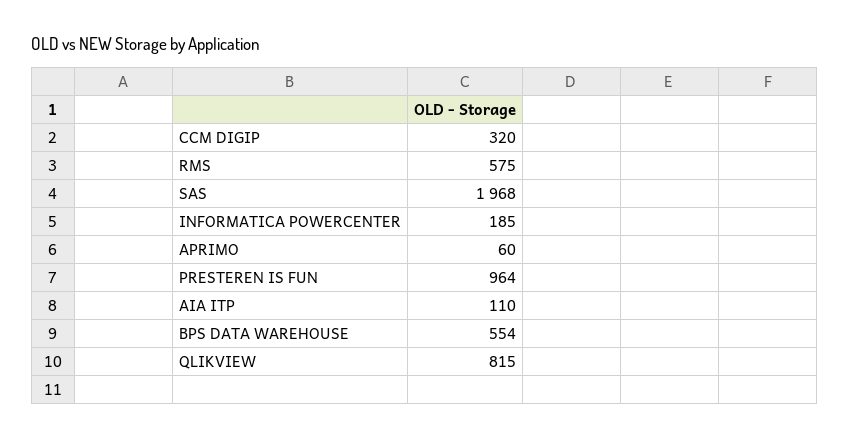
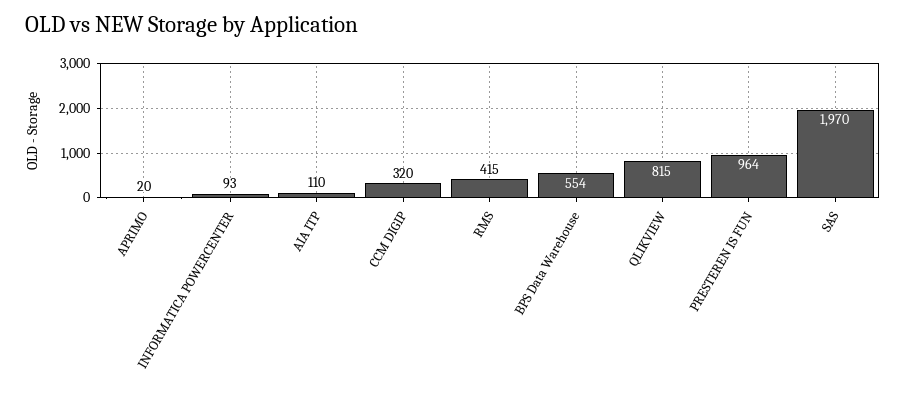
  {
    "CCM DIGIP": 320,
-   "RMS": 575,
+   "RMS": 415,
-   "SAS": 1968,
+   "SAS": 1970,
-   "INFORMATICA POWERCENTER": 185,
+   "INFORMATICA POWERCENTER": 93,
-   "APRIMO": 60,
+   "APRIMO": 20,
    "PRESTEREN IS FUN": 964,
    "AIA ITP": 110,
    "BPS DATA WAREHOUSE": 554,
    "QLIKVIEW": 815
  }

